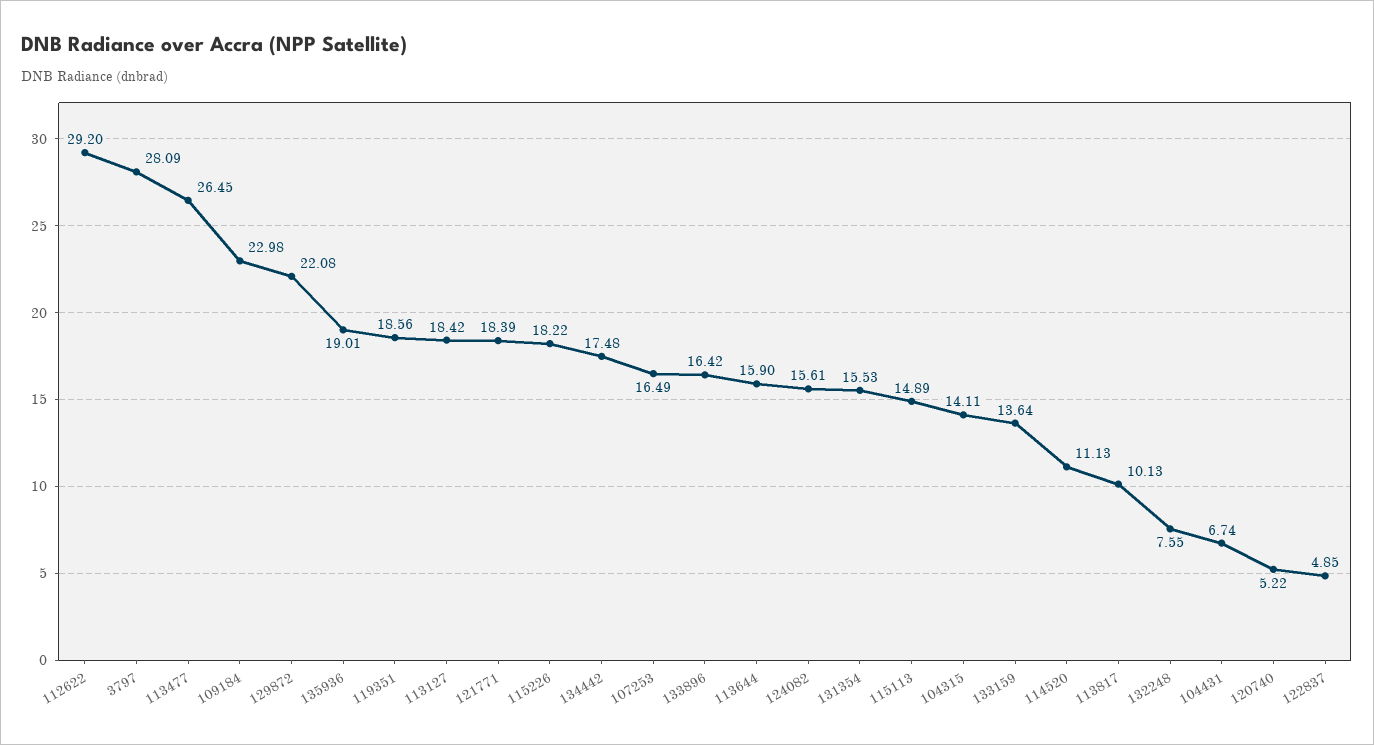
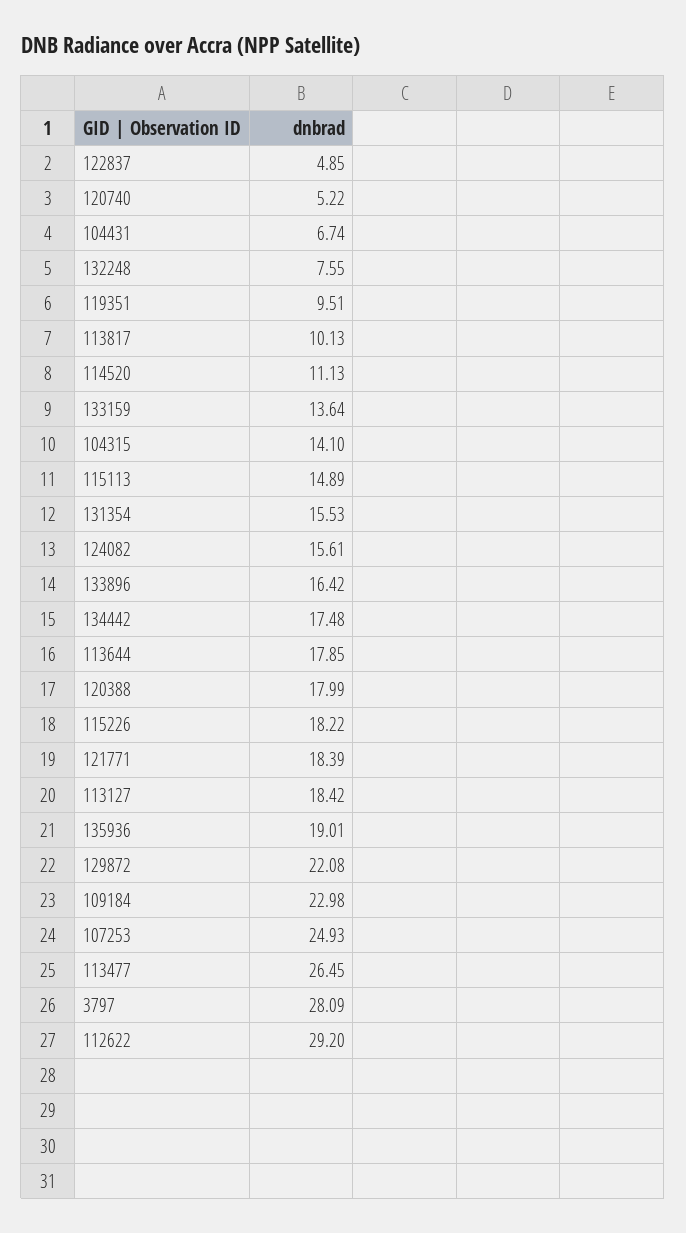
  {
    "112622": 29.2,
    "3797": 28.09,
    "113477": 26.45,
    "109184": 22.98,
    "129872": 22.08,
    "135936": 19.01,
-   "119351": 18.56,
+   "119351": 9.51,
    "113127": 18.42,
    "121771": 18.39,
    "115226": 18.22,
    "134442": 17.48,
-   "107253": 16.49,
+   "107253": 24.93,
    "133896": 16.42,
-   "113644": 15.9,
+   "113644": 17.85,
    "124082": 15.61,
    "131354": 15.53,
    "115113": 14.89,
-   "104315": 14.11,
+   "104315": 14.1,
    "133159": 13.64,
    "114520": 11.13,
    "113817": 10.13,
    "132248": 7.55,
    "104431": 6.74,
    "120740": 5.22,
-   "122837": 4.85
+   "122837": 4.85,
+   "120388": 17.99
  }

